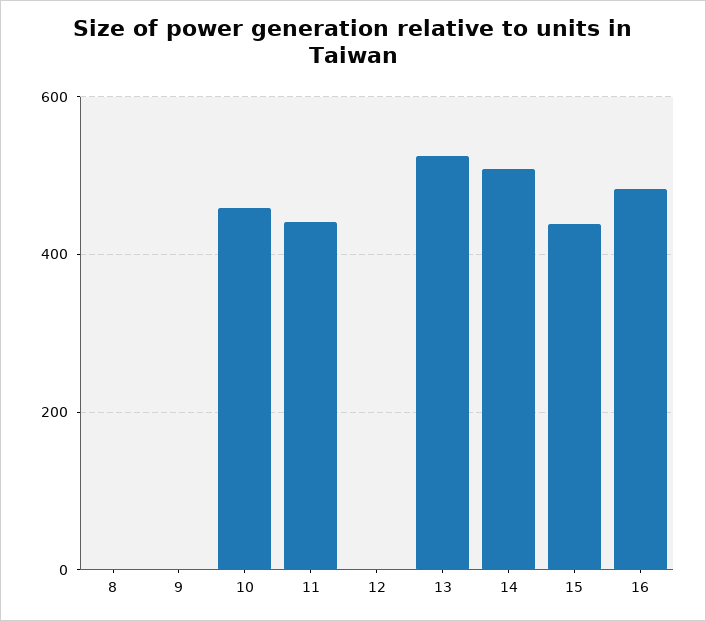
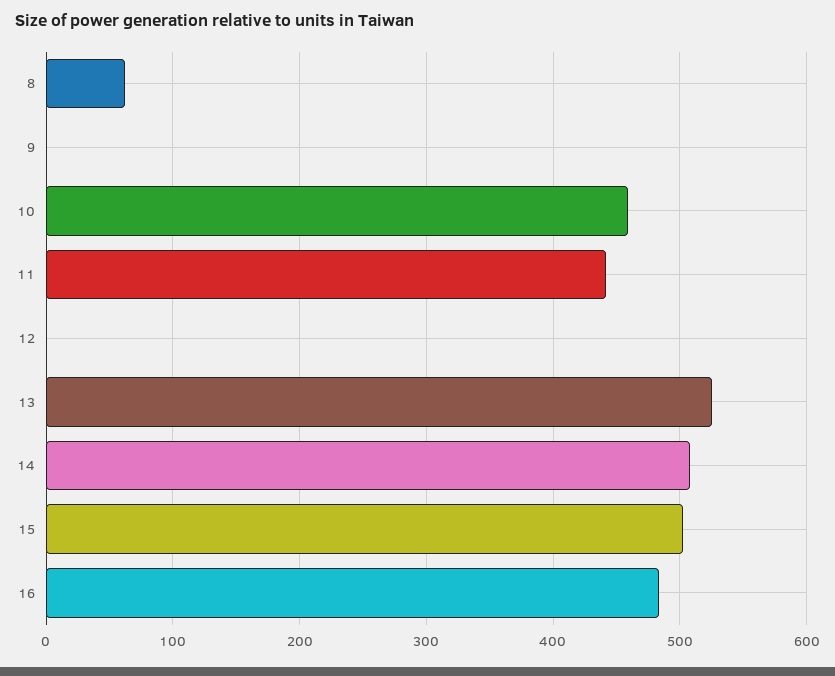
  {
-   "8": 0,
+   "8": 60,
    "9": 0,
    "10": 460,
    "11": 440,
    "12": 0,
    "13": 530,
    "14": 510,
-   "15": 440,
+   "15": 500,
    "16": 480
  }

